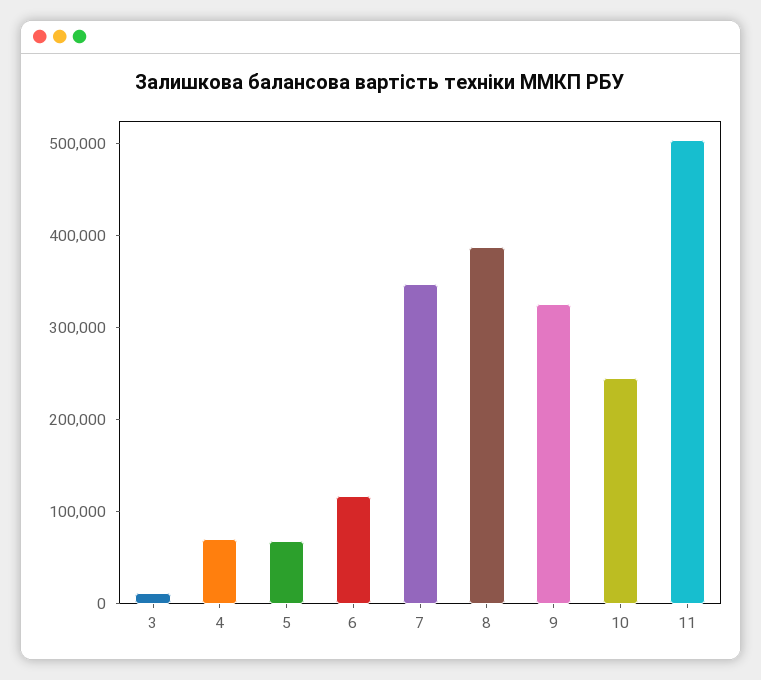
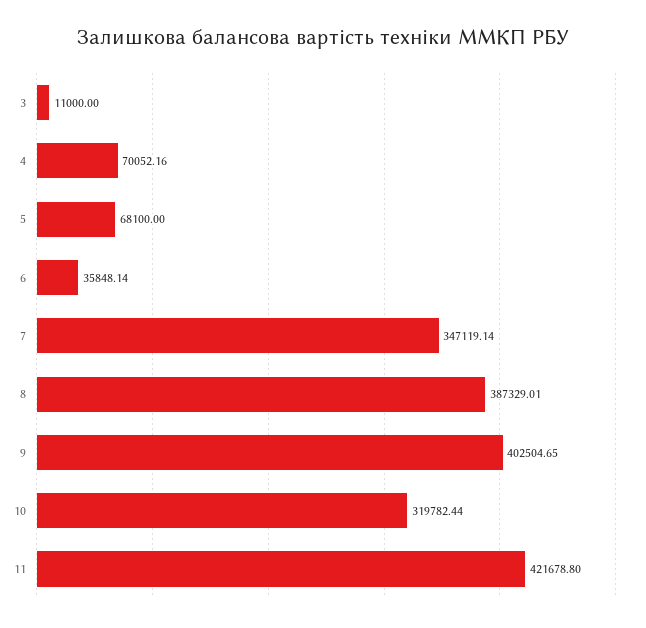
  {
    "3": 11000,
    "4": 70052.16,
    "5": 68100,
-   "6": 120000,
+   "6": 35848.14,
    "7": 347119.14,
    "8": 387329.01,
-   "9": 320000,
+   "9": 402504.65,
-   "10": 240000,
+   "10": 319782.44,
-   "11": 500000
+   "11": 421678.8
  }

